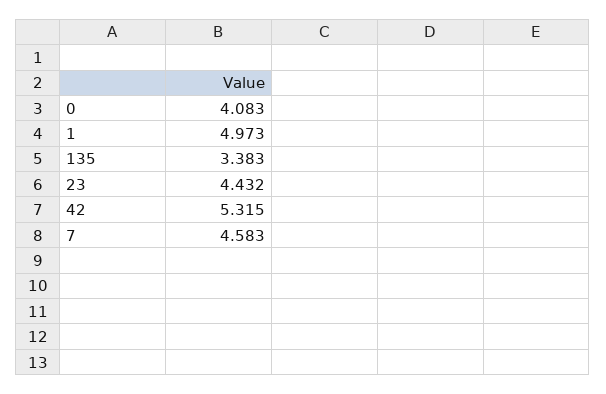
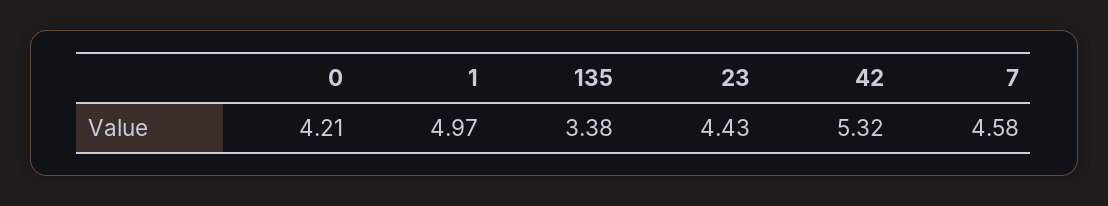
  {
-   "0": 4.083,
+   "0": 4.21,
    "1": 4.973,
    "135": 3.383,
    "23": 4.432,
    "42": 5.315,
    "7": 4.583
  }

